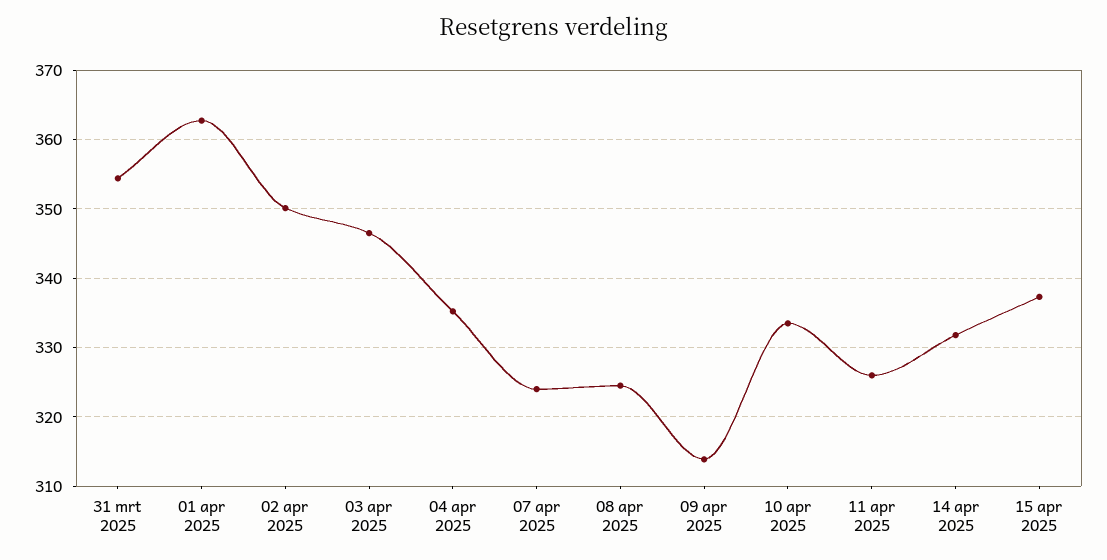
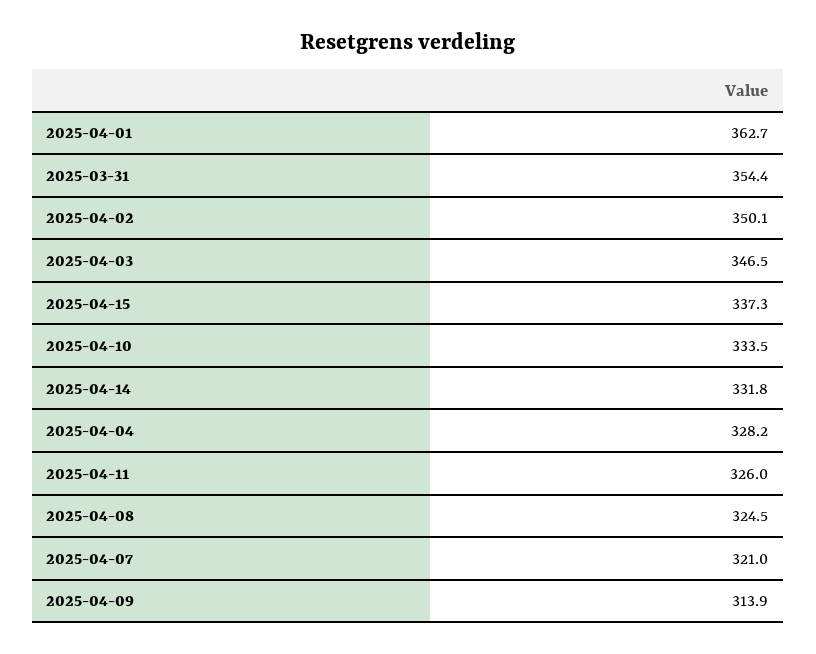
  {
    "31 mrt 2025": 354.4,
    "01 apr 2025": 362.7,
    "02 apr 2025": 350.1,
    "03 apr 2025": 346.5,
-   "04 apr 2025": 335,
+   "04 apr 2025": 328.2,
-   "07 apr 2025": 324,
+   "07 apr 2025": 321,
    "08 apr 2025": 324.5,
    "09 apr 2025": 313.9,
    "10 apr 2025": 333.5,
    "11 apr 2025": 326,
    "14 apr 2025": 331.8,
    "15 apr 2025": 337.3
  }

